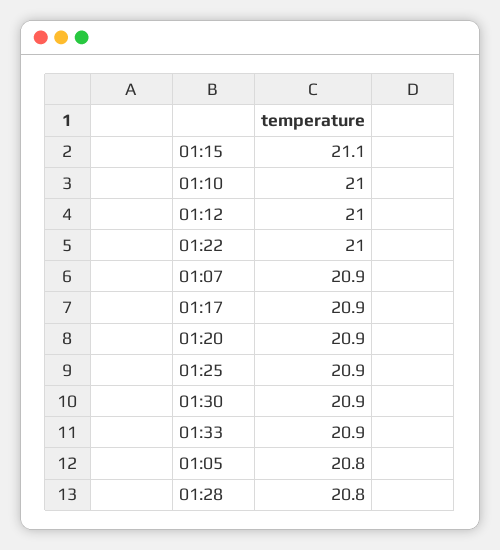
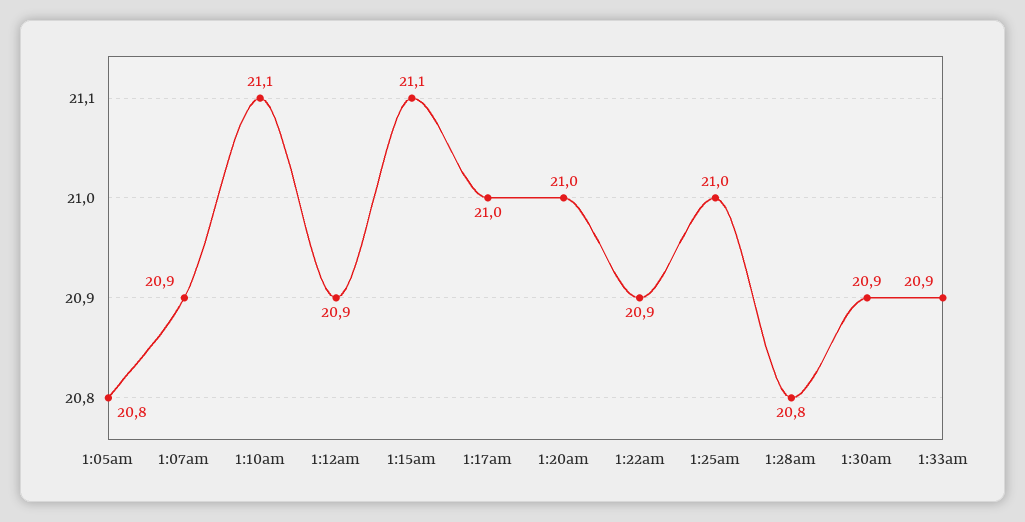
  {
    "01:15": 21.1,
-   "01:10": 21,
+   "01:10": 21.1,
-   "01:12": 21,
+   "01:12": 20.9,
-   "01:22": 21,
+   "01:22": 20.9,
    "01:07": 20.9,
-   "01:17": 20.9,
+   "01:17": 21,
-   "01:20": 20.9,
+   "01:20": 21,
-   "01:25": 20.9,
+   "01:25": 21,
    "01:30": 20.9,
    "01:33": 20.9,
    "01:05": 20.8,
    "01:28": 20.8
  }

